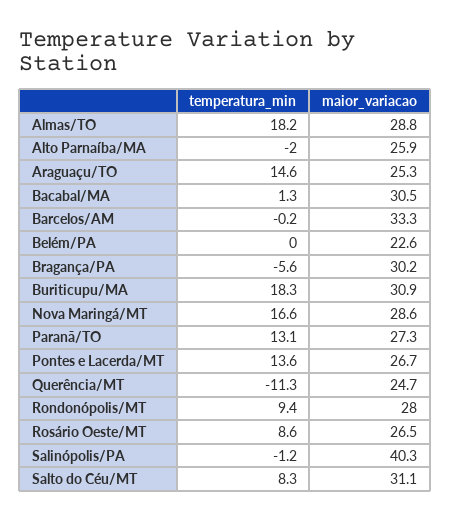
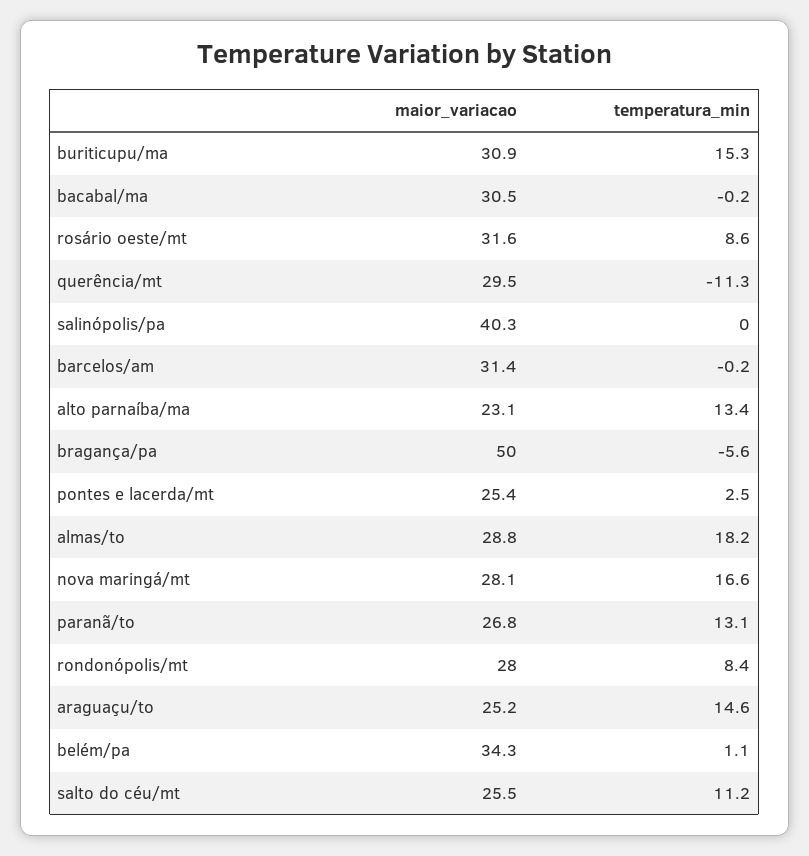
  {
    "temperatura_min": {
      "Almas/TO": 18.2,
-     "Alto Parnaíba/MA": -2,
+     "Alto Parnaíba/MA": 13.4,
      "Araguaçu/TO": 14.6,
-     "Bacabal/MA": 1.3,
+     "Bacabal/MA": -0.2,
      "Barcelos/AM": -0.2,
-     "Belém/PA": 0,
+     "Belém/PA": 1.1,
      "Bragança/PA": -5.6,
-     "Buriticupu/MA": 18.3,
+     "Buriticupu/MA": 15.3,
      "Nova Maringá/MT": 16.6,
      "Paranã/TO": 13.1,
-     "Pontes e Lacerda/MT": 13.6,
+     "Pontes e Lacerda/MT": 2.5,
      "Querência/MT": -11.3,
-     "Rondonópolis/MT": 9.4,
+     "Rondonópolis/MT": 8.4,
      "Rosário Oeste/MT": 8.6,
-     "Salinópolis/PA": -1.2,
+     "Salinópolis/PA": 0,
-     "Salto do Céu/MT": 8.3
+     "Salto do Céu/MT": 11.2
    },
    "maior_variacao": {
      "Almas/TO": 28.8,
-     "Alto Parnaíba/MA": 25.9,
+     "Alto Parnaíba/MA": 23.1,
-     "Araguaçu/TO": 25.3,
+     "Araguaçu/TO": 25.2,
      "Bacabal/MA": 30.5,
-     "Barcelos/AM": 33.3,
+     "Barcelos/AM": 31.4,
-     "Belém/PA": 22.6,
+     "Belém/PA": 34.3,
-     "Bragança/PA": 30.2,
+     "Bragança/PA": 50,
      "Buriticupu/MA": 30.9,
-     "Nova Maringá/MT": 28.6,
+     "Nova Maringá/MT": 28.1,
-     "Paranã/TO": 27.3,
+     "Paranã/TO": 26.8,
-     "Pontes e Lacerda/MT": 26.7,
+     "Pontes e Lacerda/MT": 25.4,
-     "Querência/MT": 24.7,
+     "Querência/MT": 29.5,
      "Rondonópolis/MT": 28,
-     "Rosário Oeste/MT": 26.5,
+     "Rosário Oeste/MT": 31.6,
      "Salinópolis/PA": 40.3,
-     "Salto do Céu/MT": 31.1
+     "Salto do Céu/MT": 25.5
    }
  }

